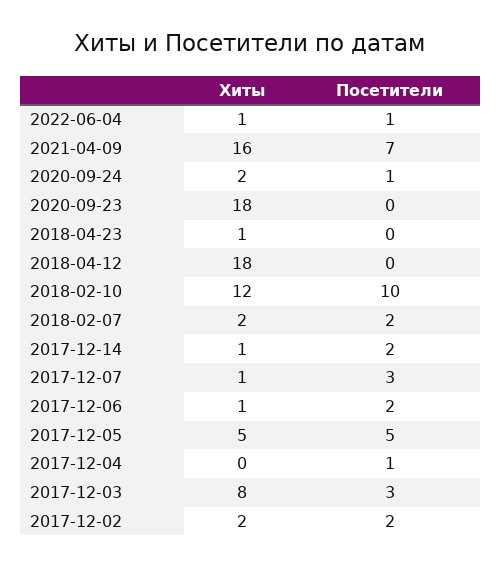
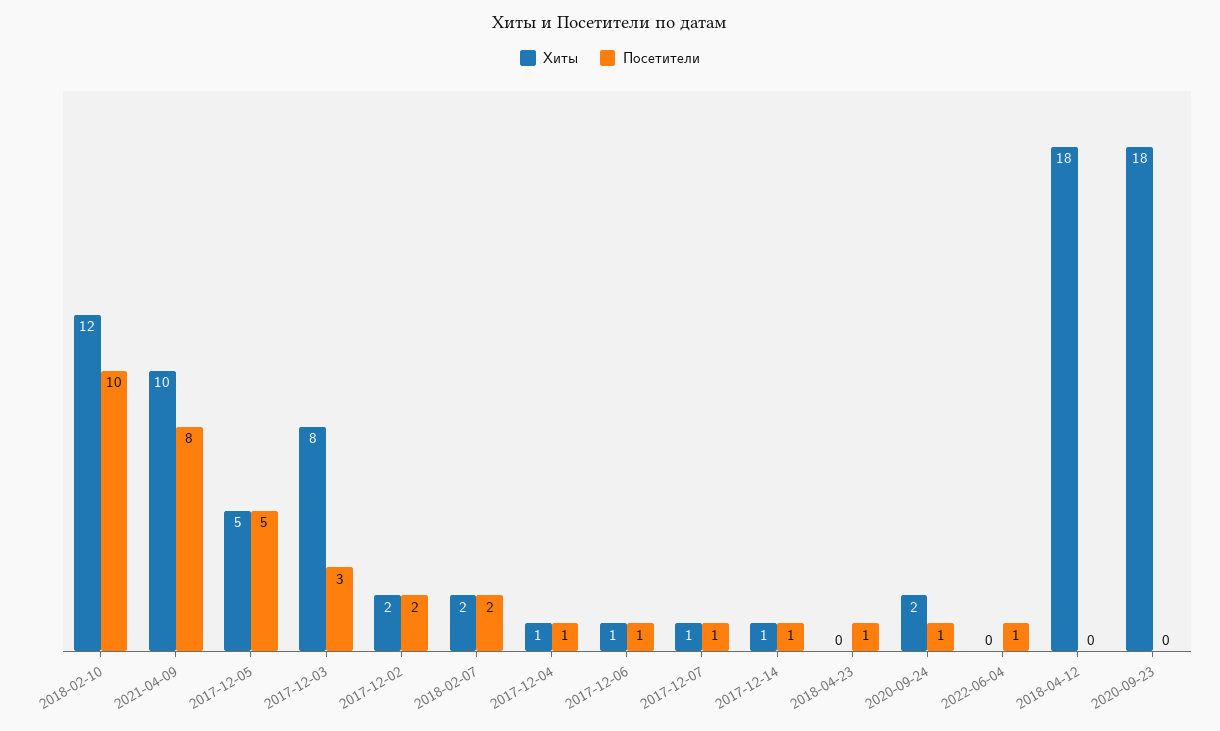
  {
    "Хиты": {
-     "2022-06-04": 1,
+     "2022-06-04": 0,
-     "2021-04-09": 16,
+     "2021-04-09": 10,
      "2020-09-24": 2,
      "2020-09-23": 18,
-     "2018-04-23": 1,
+     "2018-04-23": 0,
      "2018-04-12": 18,
      "2018-02-10": 12,
      "2018-02-07": 2,
      "2017-12-14": 1,
      "2017-12-07": 1,
      "2017-12-06": 1,
      "2017-12-05": 5,
-     "2017-12-04": 0,
+     "2017-12-04": 1,
      "2017-12-03": 8,
      "2017-12-02": 2
    },
    "Посетители": {
      "2022-06-04": 1,
-     "2021-04-09": 7,
+     "2021-04-09": 8,
      "2020-09-24": 1,
      "2020-09-23": 0,
-     "2018-04-23": 0,
+     "2018-04-23": 1,
      "2018-04-12": 0,
      "2018-02-10": 10,
      "2018-02-07": 2,
-     "2017-12-14": 2,
+     "2017-12-14": 1,
-     "2017-12-07": 3,
+     "2017-12-07": 1,
-     "2017-12-06": 2,
+     "2017-12-06": 1,
      "2017-12-05": 5,
      "2017-12-04": 1,
      "2017-12-03": 3,
      "2017-12-02": 2
    }
  }

